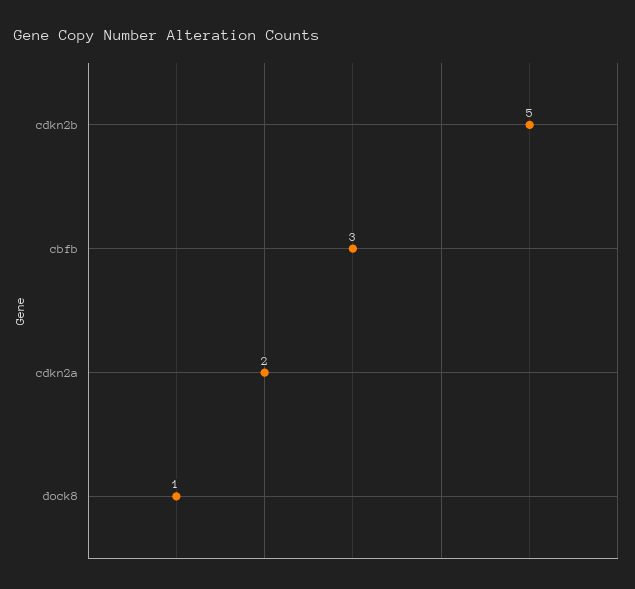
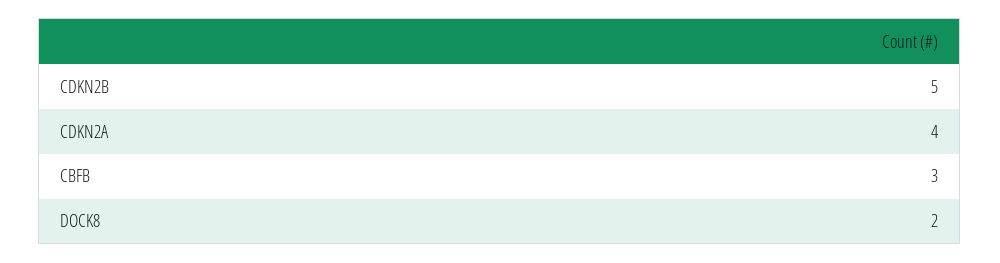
  {
    "cdkn2b": 5,
    "cbfb": 3,
-   "cdkn2a": 2,
+   "cdkn2a": 4,
-   "dock8": 1
+   "dock8": 2
  }

